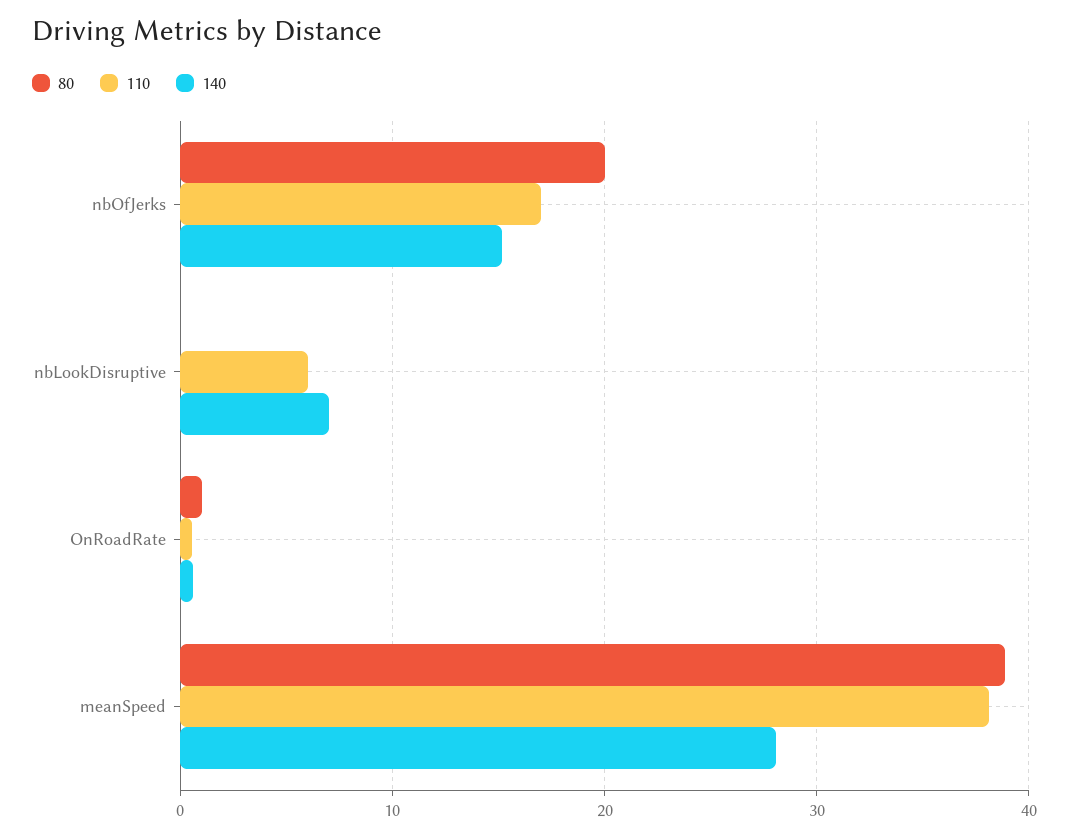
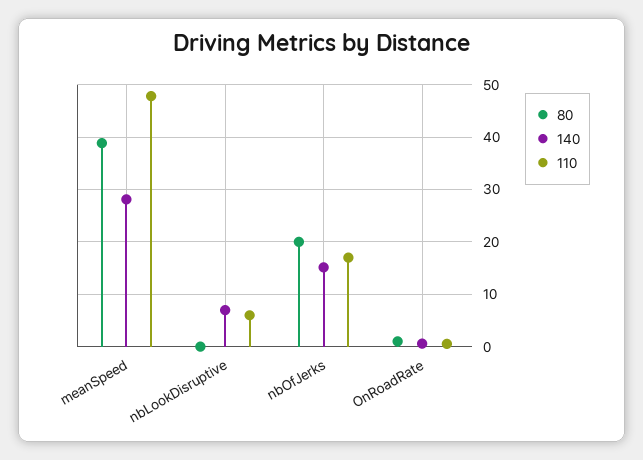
  {
    "80": {
      "nbOfJerks": 20,
      "nbLookDisruptive": 0,
      "OnRoadRate": 1,
      "meanSpeed": 39
    },
    "110": {
      "nbOfJerks": 17,
      "nbLookDisruptive": 6,
      "OnRoadRate": 1,
-     "meanSpeed": 38
+     "meanSpeed": 48
    },
    "140": {
      "nbOfJerks": 15,
      "nbLookDisruptive": 7,
      "OnRoadRate": 1,
      "meanSpeed": 28
    }
  }

